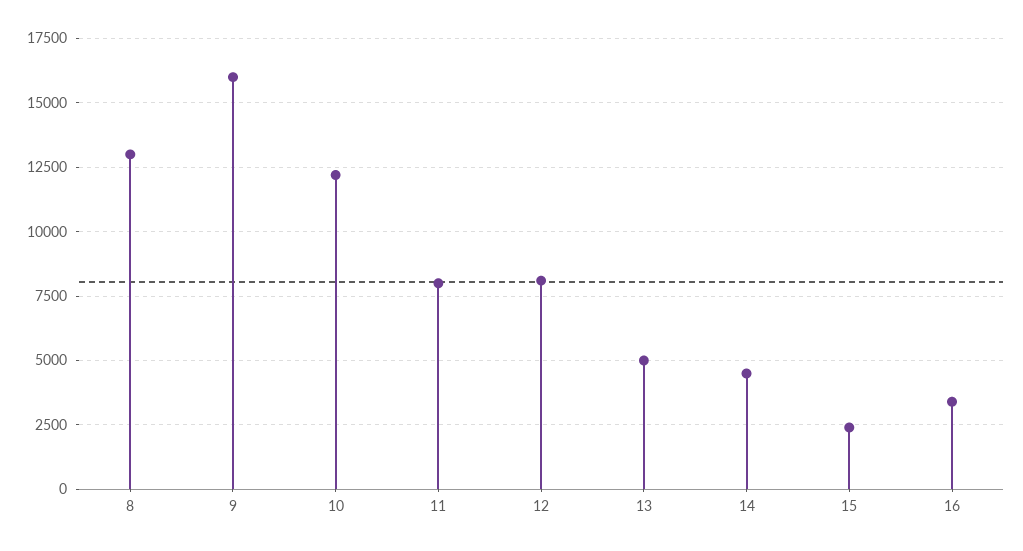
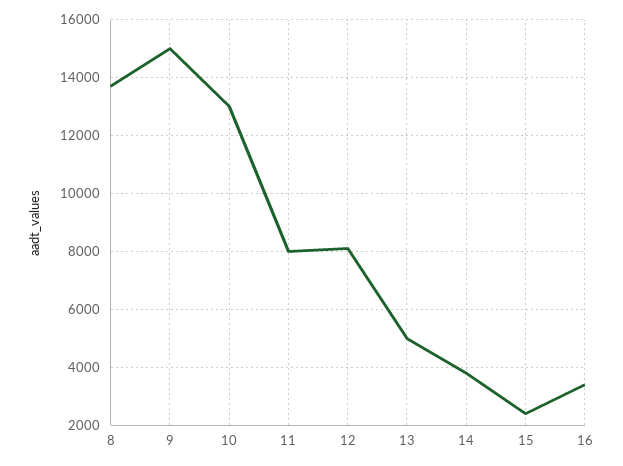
  {
-   "8": 13000,
+   "8": 13750,
-   "9": 16000,
+   "9": 15000,
-   "10": 12250,
+   "10": 13000,
    "11": 8000,
    "12": 8000,
    "13": 5000,
-   "14": 4500,
+   "14": 3750,
    "15": 2500,
    "16": 3500
  }

